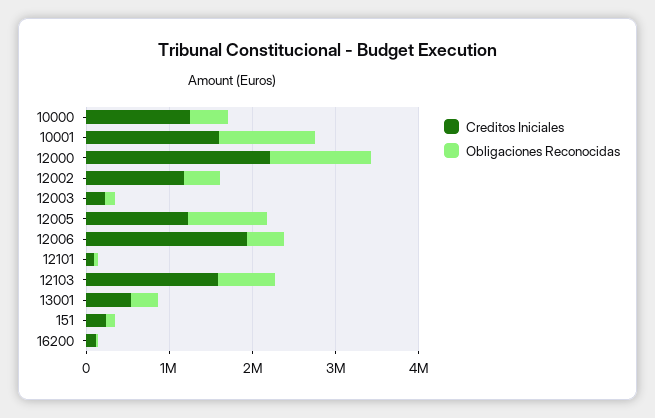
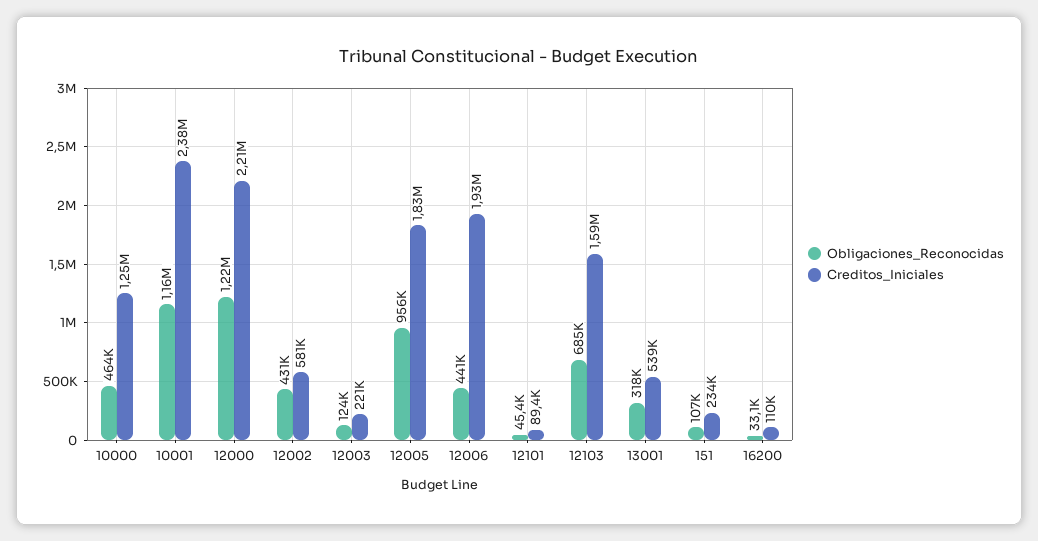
  {
    "Creditos Iniciales": {
      "10000": 1250000,
-     "10001": 1600000,
+     "10001": 2380000,
      "12000": 2210000,
-     "12002": 1200000,
+     "12002": 581000,
      "12003": 221000,
-     "12005": 1200000,
+     "12005": 1830000,
      "12006": 1930000,
      "12101": 89400,
      "12103": 1590000,
      "13001": 539000,
      "151": 234000,
      "16200": 110000
    },
    "Obligaciones Reconocidas": {
      "10000": 464000,
      "10001": 1160000,
      "12000": 1220000,
      "12002": 431000,
      "12003": 124000,
      "12005": 956000,
      "12006": 441000,
      "12101": 45400,
      "12103": 685000,
      "13001": 318000,
      "151": 107000,
      "16200": 33100
    }
  }

